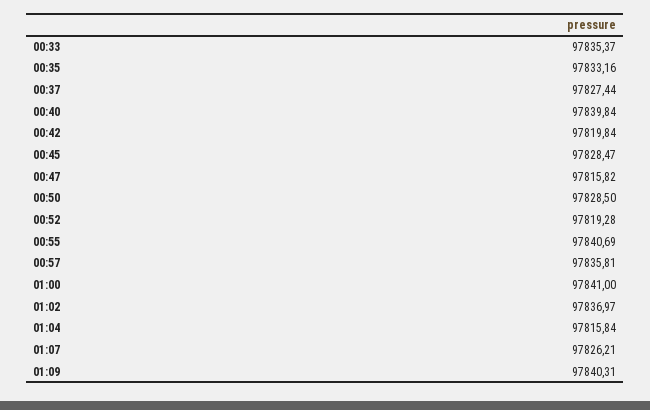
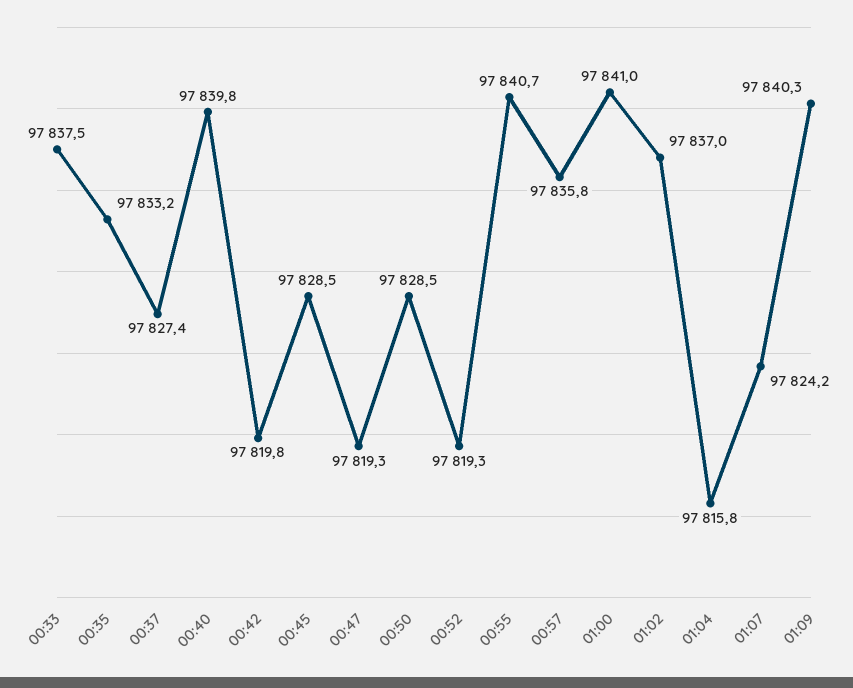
  {
-   "00:33": 97835.37,
+   "00:33": 97837.5,
    "00:35": 97833.16,
    "00:37": 97827.44,
    "00:40": 97839.84,
    "00:42": 97819.84,
    "00:45": 97828.47,
-   "00:47": 97815.82,
+   "00:47": 97819.3,
    "00:50": 97828.5,
    "00:52": 97819.28,
    "00:55": 97840.69,
    "00:57": 97835.81,
    "01:00": 97841,
    "01:02": 97836.97,
    "01:04": 97815.84,
-   "01:07": 97826.21,
+   "01:07": 97824.2,
    "01:09": 97840.31
  }

